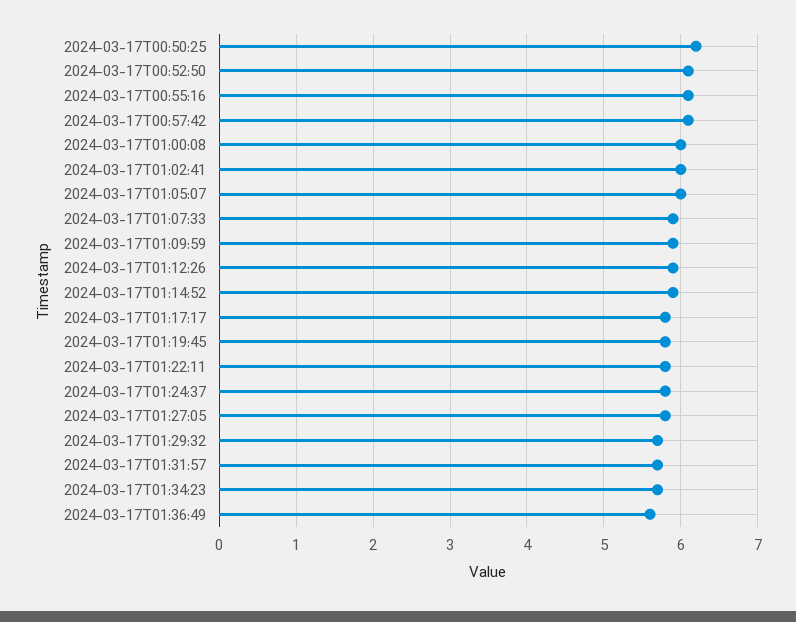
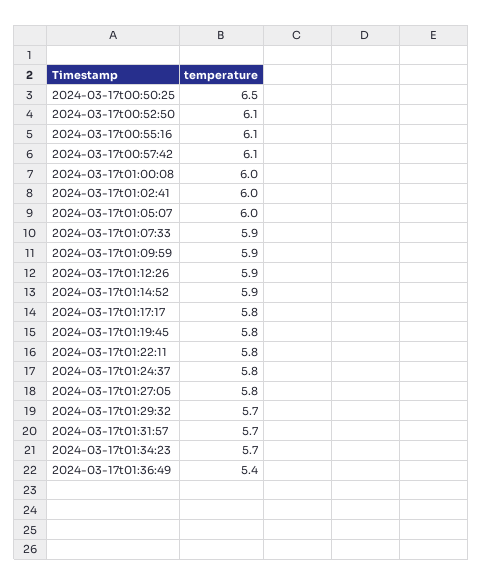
  {
-   "2024-03-17T00:50:25": 6.2,
+   "2024-03-17T00:50:25": 6.5,
    "2024-03-17T00:52:50": 6.1,
    "2024-03-17T00:55:16": 6.1,
    "2024-03-17T00:57:42": 6.1,
    "2024-03-17T01:00:08": 6,
    "2024-03-17T01:02:41": 6,
    "2024-03-17T01:05:07": 6,
    "2024-03-17T01:07:33": 5.9,
    "2024-03-17T01:09:59": 5.9,
    "2024-03-17T01:12:26": 5.9,
    "2024-03-17T01:14:52": 5.9,
    "2024-03-17T01:17:17": 5.8,
    "2024-03-17T01:19:45": 5.8,
    "2024-03-17T01:22:11": 5.8,
    "2024-03-17T01:24:37": 5.8,
    "2024-03-17T01:27:05": 5.8,
    "2024-03-17T01:29:32": 5.7,
    "2024-03-17T01:31:57": 5.7,
    "2024-03-17T01:34:23": 5.7,
-   "2024-03-17T01:36:49": 5.6
+   "2024-03-17T01:36:49": 5.4
  }

